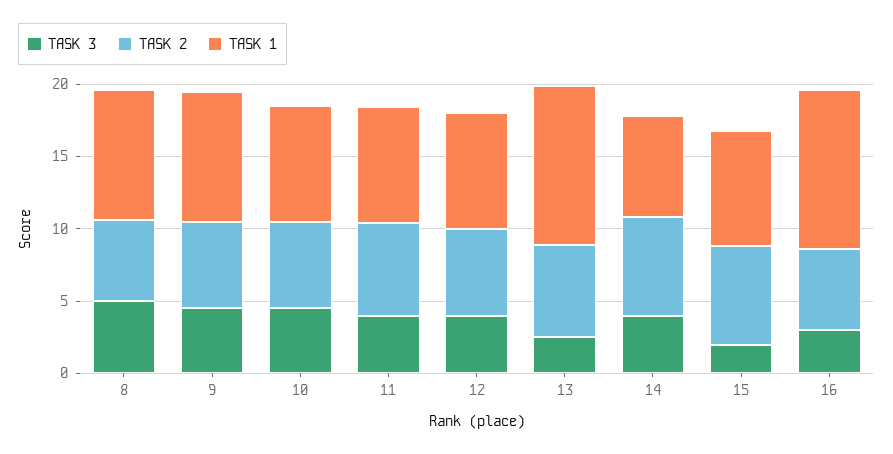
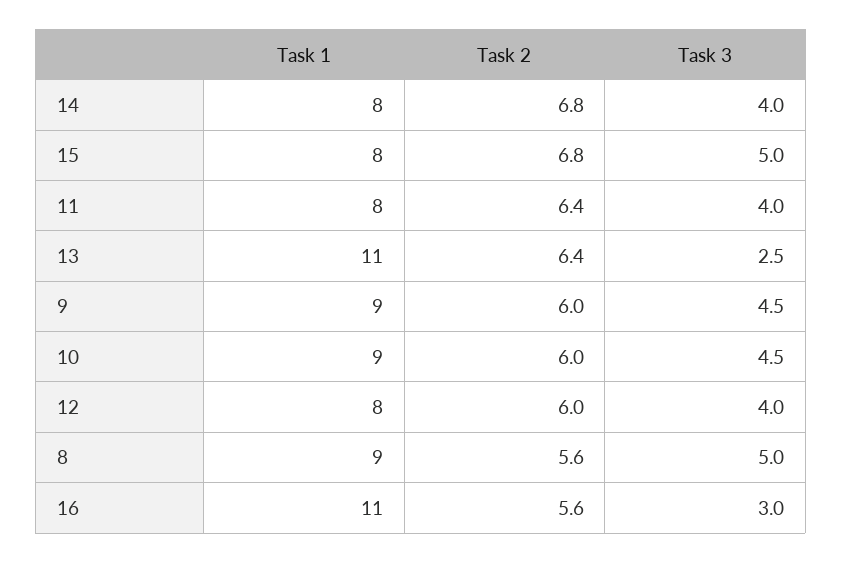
  {
    "TASK 3": {
      "8": 5,
      "9": 4.5,
      "10": 4.5,
      "11": 4,
      "12": 4,
      "13": 2.5,
      "14": 4,
-     "15": 2,
+     "15": 5,
      "16": 3
    },
    "TASK 2": {
      "8": 5.6,
      "9": 6,
      "10": 6,
      "11": 6.4,
      "12": 6,
      "13": 6.4,
      "14": 6.8,
      "15": 6.8,
      "16": 5.6
    },
    "TASK 1": {
      "8": 9,
      "9": 9,
-     "10": 8,
+     "10": 9,
      "11": 8,
      "12": 8,
      "13": 11,
-     "14": 7,
+     "14": 8,
      "15": 8,
      "16": 11
    }
  }

